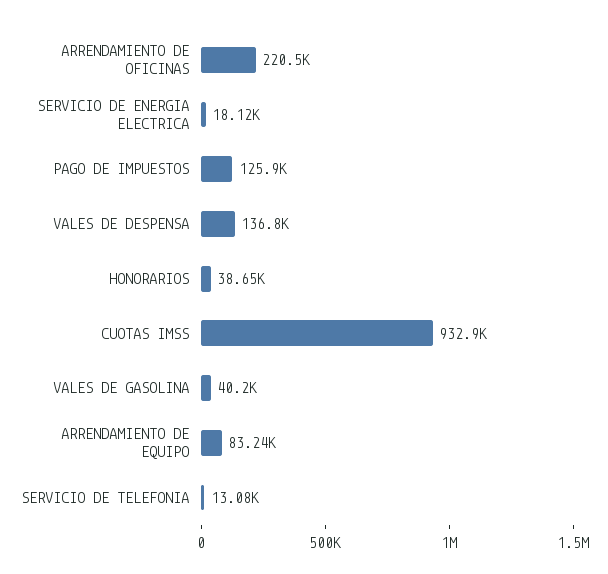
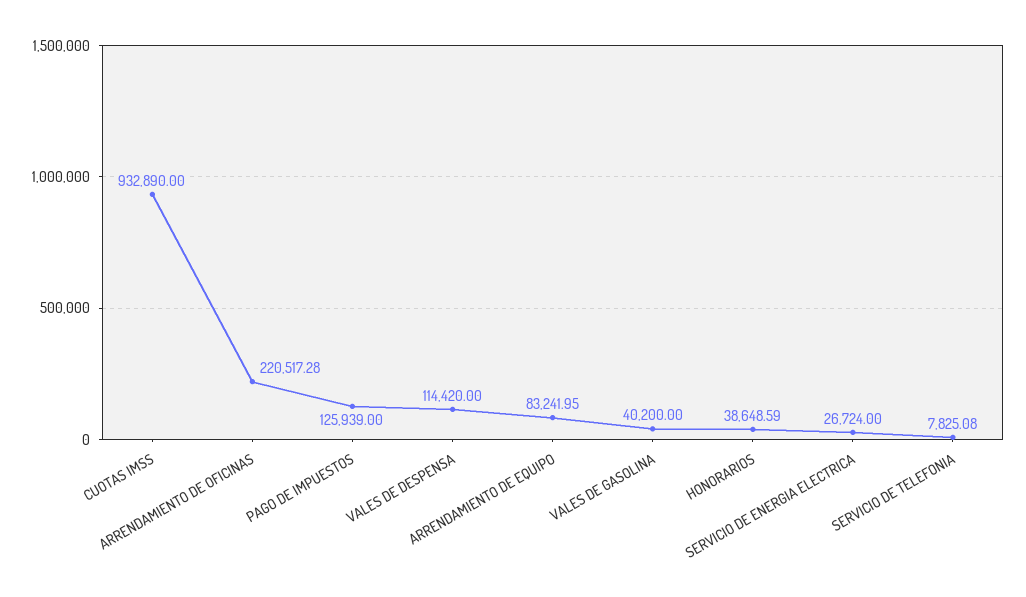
  {
    "ARRENDAMIENTO DE OFICINAS": 220517.28,
-   "SERVICIO DE ENERGIA ELECTRICA": 18120,
+   "SERVICIO DE ENERGIA ELECTRICA": 26724,
    "PAGO DE IMPUESTOS": 125939,
-   "VALES DE DESPENSA": 136800,
+   "VALES DE DESPENSA": 114420,
    "HONORARIOS": 38648.59,
    "CUOTAS IMSS": 932890,
    "VALES DE GASOLINA": 40200,
    "ARRENDAMIENTO DE EQUIPO": 83241.95,
-   "SERVICIO DE TELEFONIA": 13080
+   "SERVICIO DE TELEFONIA": 7825.08
  }

